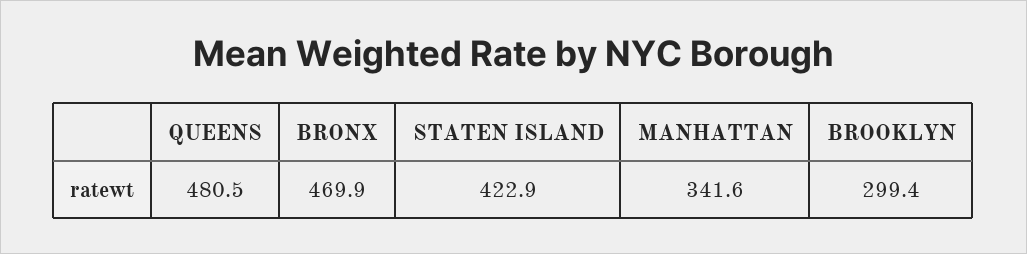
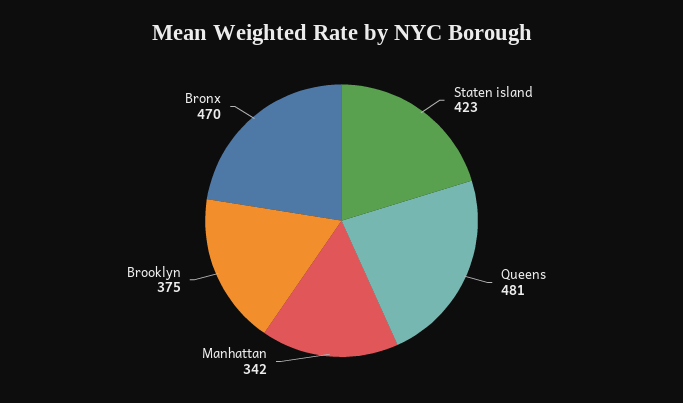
  {
    "QUEENS": 480.5,
    "BRONX": 469.9,
    "STATEN ISLAND": 422.9,
    "MANHATTAN": 341.6,
-   "BROOKLYN": 299.4
+   "BROOKLYN": 375
  }

